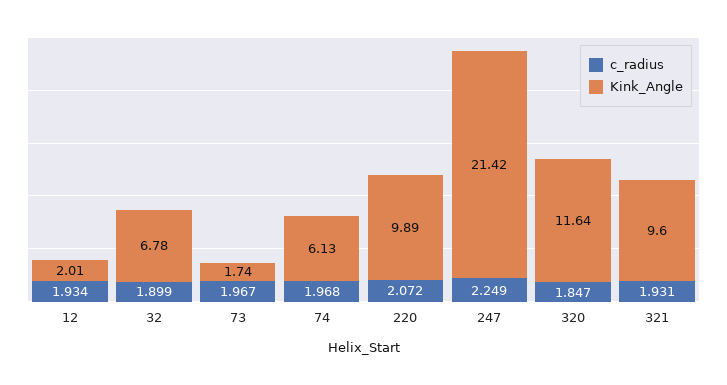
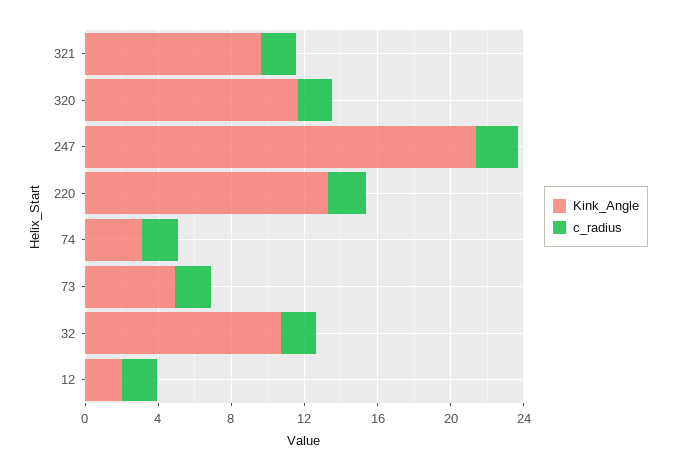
  {
    "c_radius": {
      "12": 1.934,
      "32": 1.899,
      "73": 1.967,
      "74": 1.968,
      "220": 2.072,
      "247": 2.249,
      "320": 1.847,
      "321": 1.931
    },
    "Kink_Angle": {
      "12": 2.01,
-     "32": 6.78,
+     "32": 11,
-     "73": 1.74,
+     "73": 5,
-     "74": 6.13,
+     "74": 3,
-     "220": 9.89,
+     "220": 13,
      "247": 21.42,
      "320": 11.64,
      "321": 9.6
    }
  }

